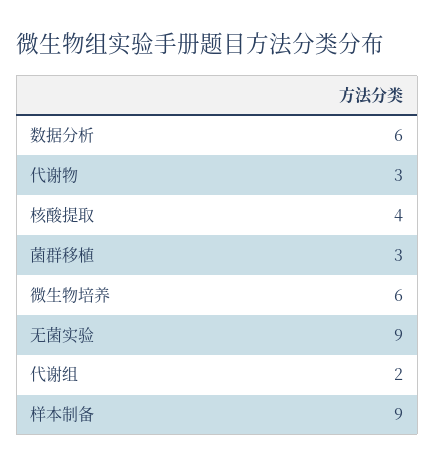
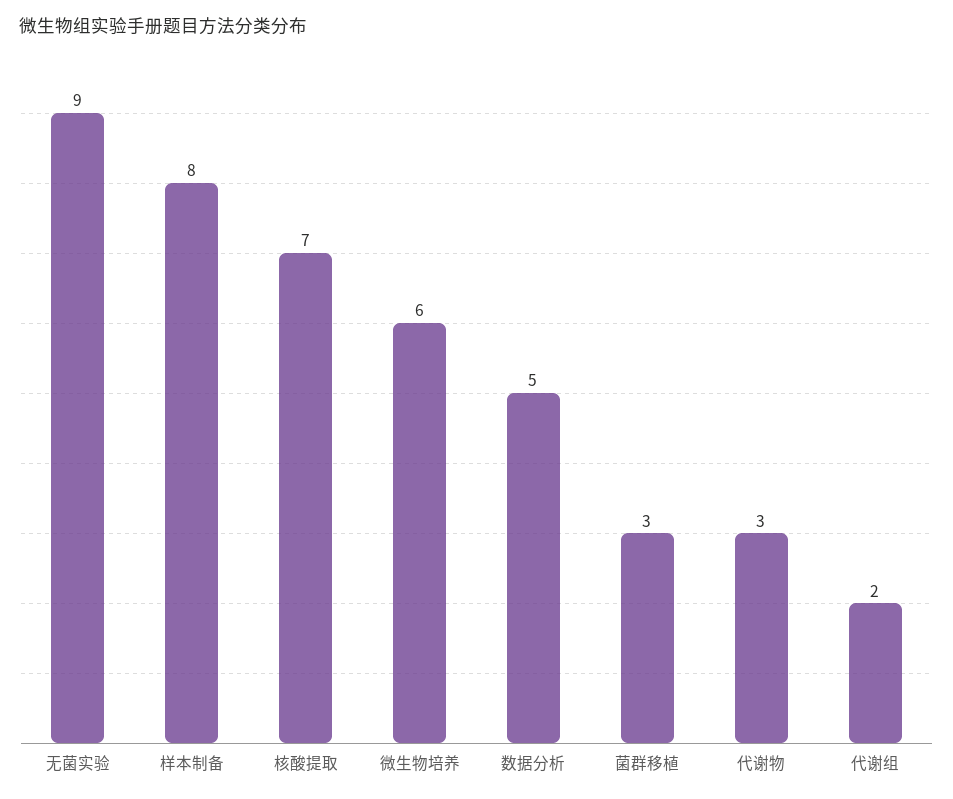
  {
-   "数据分析": 6,
+   "数据分析": 5,
    "代谢物": 3,
-   "核酸提取": 4,
+   "核酸提取": 7,
    "菌群移植": 3,
    "微生物培养": 6,
    "无菌实验": 9,
    "代谢组": 2,
-   "样本制备": 9
+   "样本制备": 8
  }

